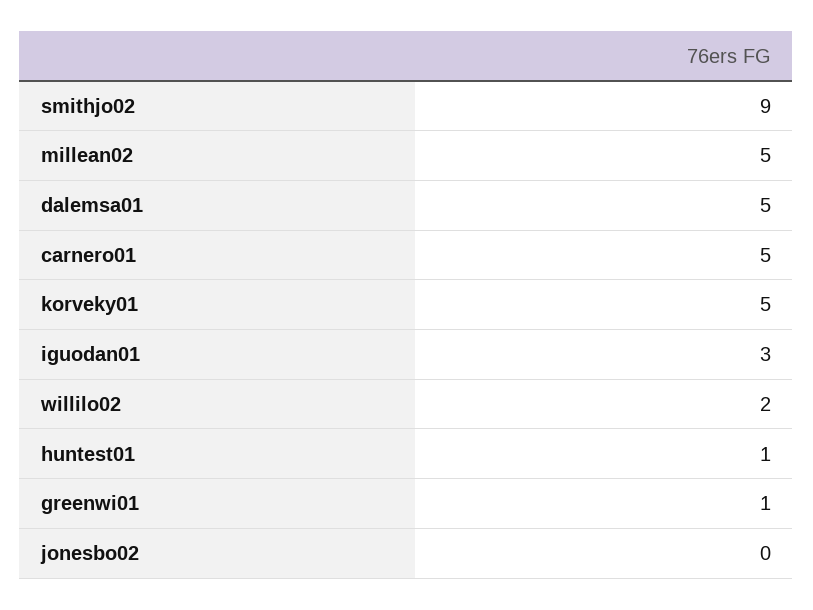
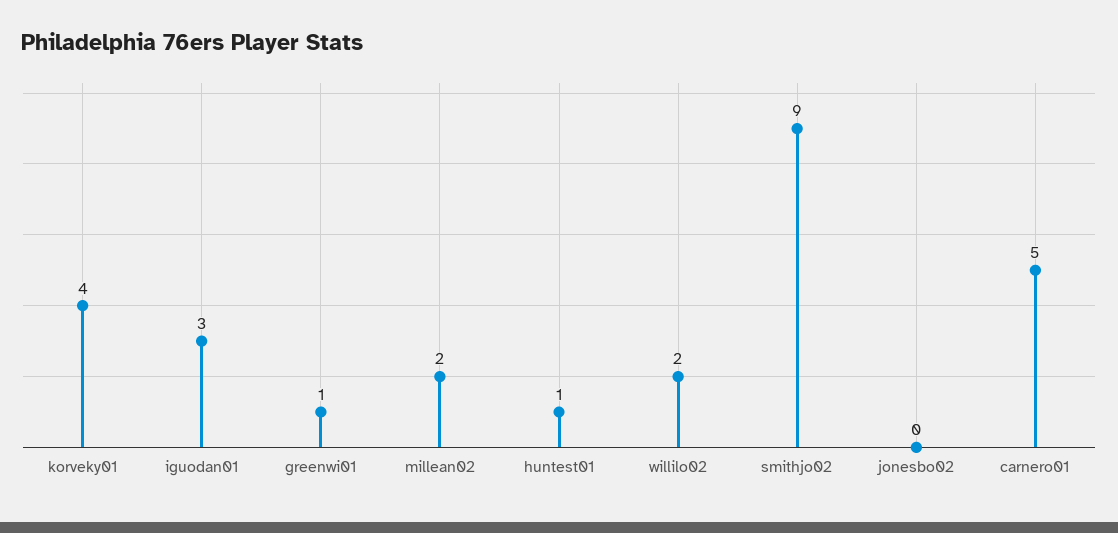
  {
    "smithjo02": 9,
-   "millean02": 5,
+   "millean02": 2,
-   "dalemsa01": 5,
    "carnero01": 5,
-   "korveky01": 5,
+   "korveky01": 4,
    "iguodan01": 3,
    "willilo02": 2,
    "huntest01": 1,
    "greenwi01": 1,
    "jonesbo02": 0
  }

